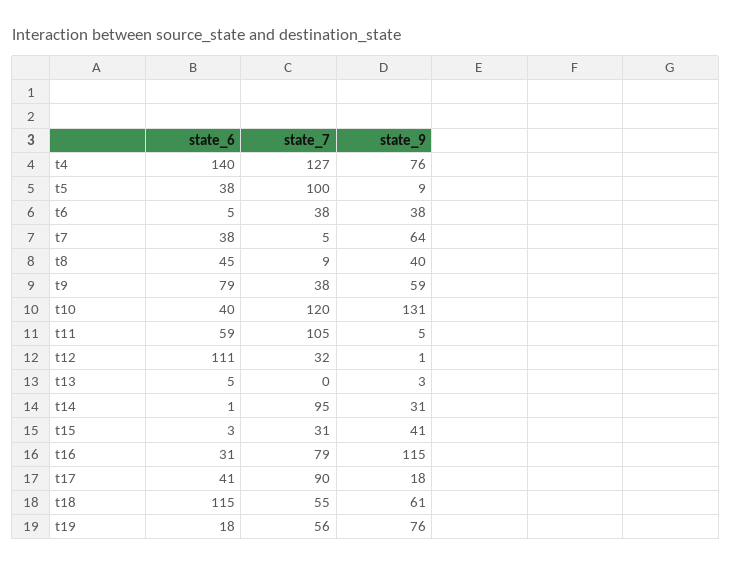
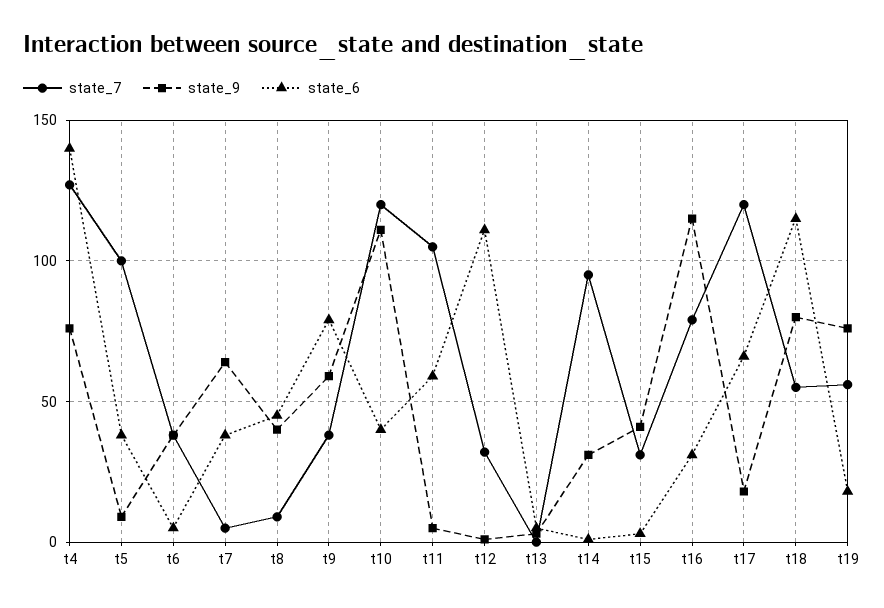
  {
    "state_6": {
      "t4": 140,
      "t5": 38,
      "t6": 5,
      "t7": 38,
      "t8": 45,
      "t9": 79,
      "t10": 40,
      "t11": 59,
      "t12": 111,
      "t13": 5,
      "t14": 1,
      "t15": 3,
      "t16": 31,
-     "t17": 41,
+     "t17": 65,
      "t18": 115,
      "t19": 18
    },
    "state_7": {
      "t4": 127,
      "t5": 100,
      "t6": 38,
      "t7": 5,
      "t8": 9,
      "t9": 38,
      "t10": 120,
      "t11": 105,
      "t12": 32,
      "t13": 0,
      "t14": 95,
      "t15": 31,
      "t16": 79,
-     "t17": 90,
+     "t17": 120,
      "t18": 55,
      "t19": 56
    },
    "state_9": {
      "t4": 76,
      "t5": 9,
      "t6": 38,
      "t7": 64,
      "t8": 40,
      "t9": 59,
-     "t10": 131,
+     "t10": 110,
      "t11": 5,
      "t12": 1,
      "t13": 3,
      "t14": 31,
      "t15": 41,
      "t16": 115,
      "t17": 18,
-     "t18": 61,
+     "t18": 80,
      "t19": 76
    }
  }

